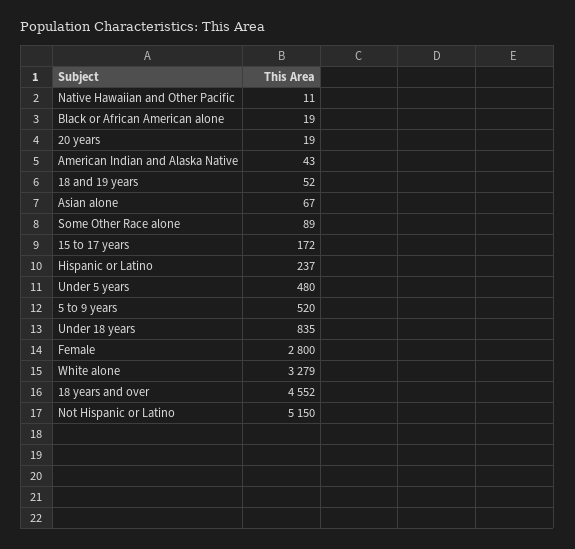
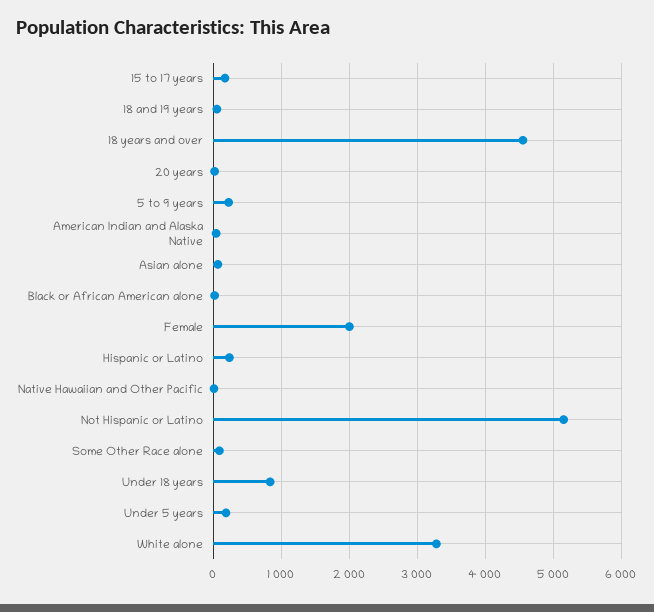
  {
    "Native Hawaiian and Other Pacific": 11,
    "Black or African American alone": 19,
    "20 years": 19,
    "American Indian and Alaska Native": 43,
    "18 and 19 years": 52,
    "Asian alone": 67,
    "Some Other Race alone": 89,
    "15 to 17 years": 172,
    "Hispanic or Latino": 237,
-   "Under 5 years": 480,
+   "Under 5 years": 200,
-   "5 to 9 years": 520,
+   "5 to 9 years": 200,
    "Under 18 years": 835,
-   "Female": 2800,
+   "Female": 2000,
    "White alone": 3279,
    "18 years and over": 4552,
    "Not Hispanic or Latino": 5150
  }

